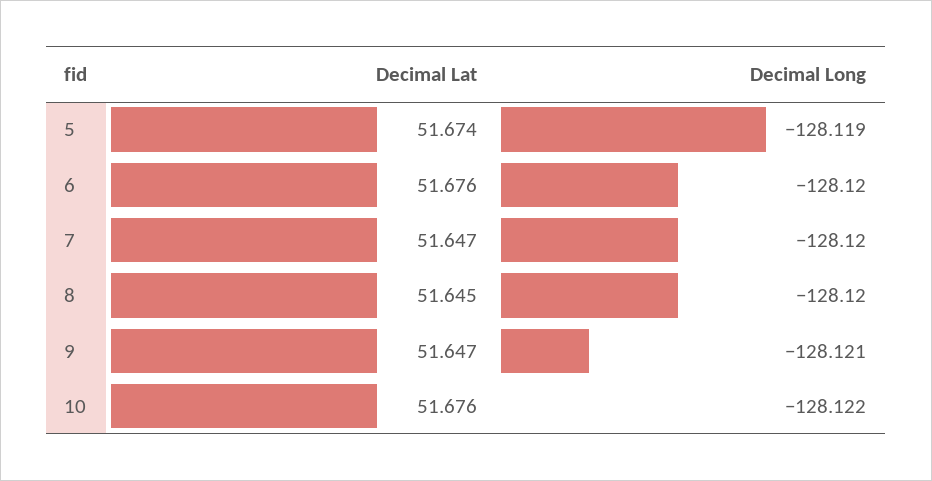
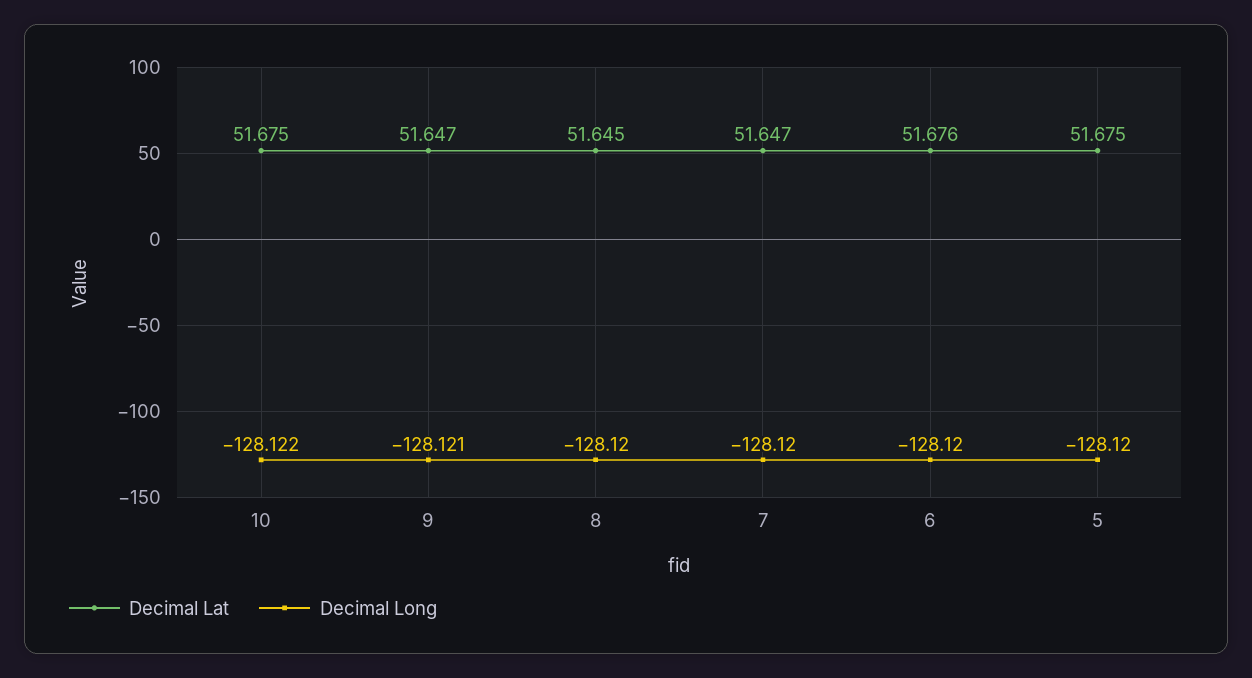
  {
    "Decimal Lat": {
-     "5": 51.674,
+     "5": 51.675,
      "6": 51.676,
      "7": 51.647,
      "8": 51.645,
      "9": 51.647,
-     "10": 51.676
+     "10": 51.675
    },
    "Decimal Long": {
-     "5": -128.119,
+     "5": -128.12,
      "6": -128.12,
      "7": -128.12,
      "8": -128.12,
      "9": -128.121,
      "10": -128.122
    }
  }

